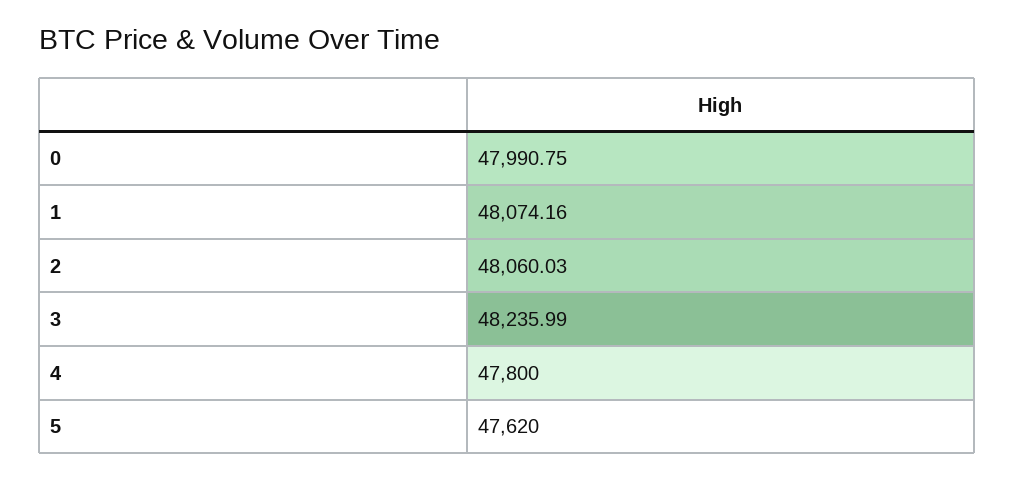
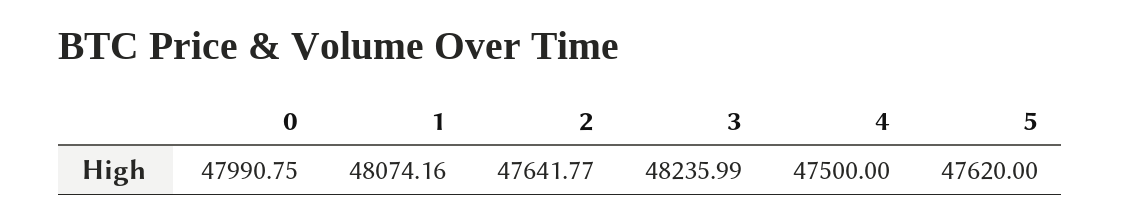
  {
    "0": 47990.75,
    "1": 48074.16,
-   "2": 48060.03,
+   "2": 47641.77,
    "3": 48235.99,
-   "4": 47800,
+   "4": 47500,
    "5": 47620
  }

